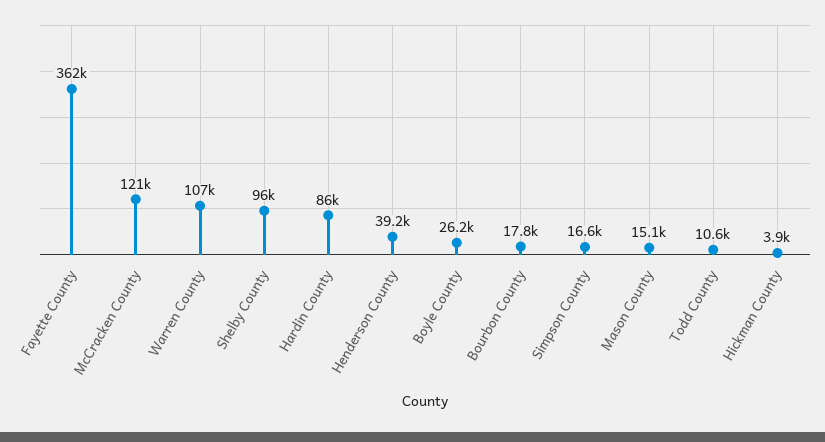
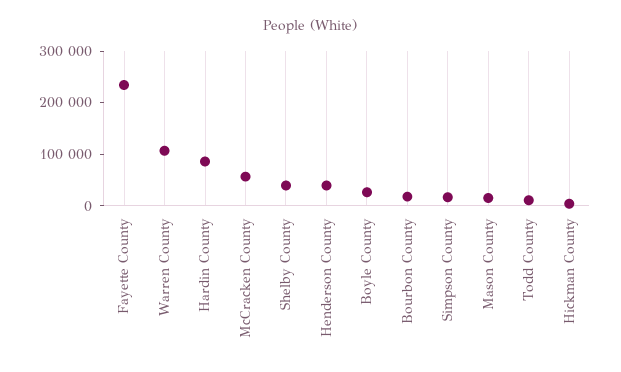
  {
-   "Fayette County": 362000,
+   "Fayette County": 240000,
-   "McCracken County": 121000,
+   "McCracken County": 60000,
    "Warren County": 107000,
-   "Shelby County": 96000,
+   "Shelby County": 40000,
    "Hardin County": 86000,
    "Henderson County": 39200,
    "Boyle County": 26200,
    "Bourbon County": 17800,
    "Simpson County": 16600,
    "Mason County": 15100,
    "Todd County": 10600,
    "Hickman County": 3900
  }

